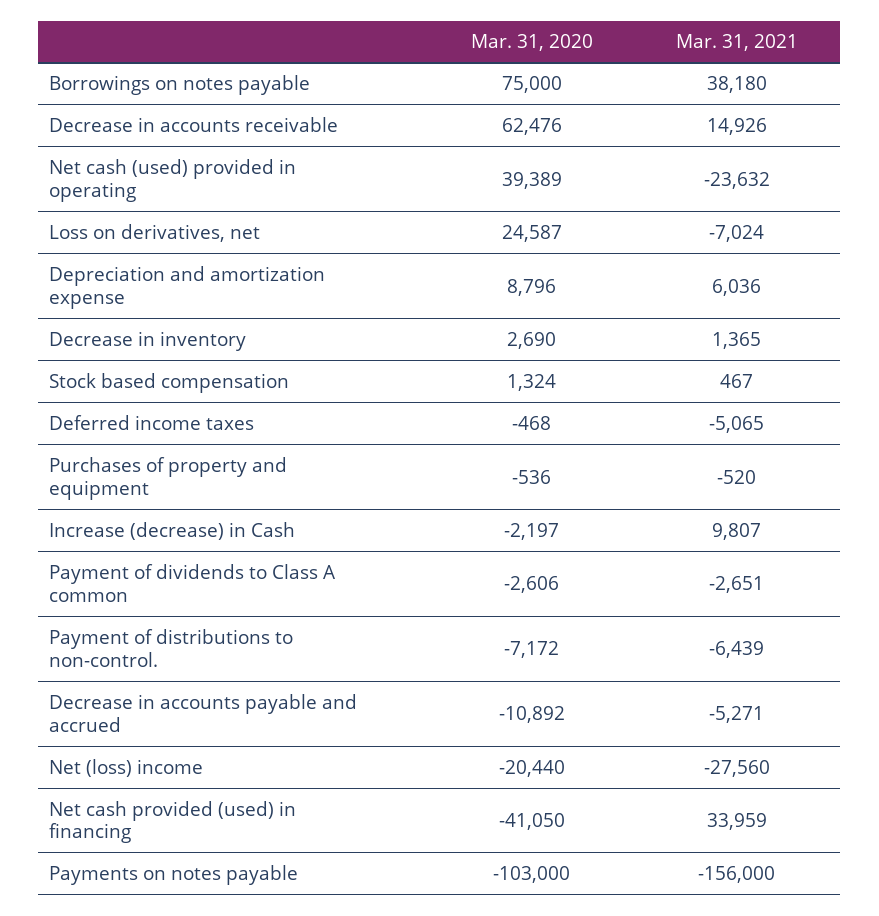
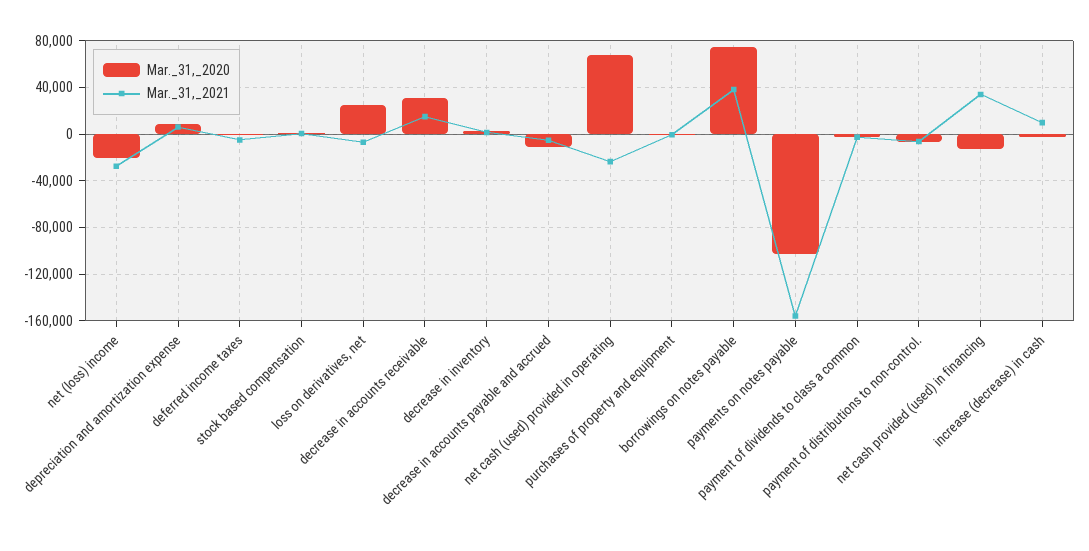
  {
    "Mar. 31, 2020": {
      "Borrowings on notes payable": 75000,
-     "Decrease in accounts receivable": 62476,
+     "Decrease in accounts receivable": 30000,
-     "Net cash (used) provided in operating": 39389,
+     "Net cash (used) provided in operating": 70000,
      "Loss on derivatives, net": 24587,
      "Depreciation and amortization expense": 8796,
      "Decrease in inventory": 2690,
      "Stock based compensation": 1324,
      "Deferred income taxes": -468,
      "Purchases of property and equipment": -536,
      "Increase (decrease) in Cash": -2197,
      "Payment of dividends to Class A common": -2606,
      "Payment of distributions to non-control.": -7172,
      "Decrease in accounts payable and accrued": -10892,
      "Net (loss) income": -20440,
-     "Net cash provided (used) in financing": -41050,
+     "Net cash provided (used) in financing": -10000,
      "Payments on notes payable": -103000
    },
    "Mar. 31, 2021": {
      "Borrowings on notes payable": 38180,
      "Decrease in accounts receivable": 14926,
      "Net cash (used) provided in operating": -23632,
      "Loss on derivatives, net": -7024,
      "Depreciation and amortization expense": 6036,
      "Decrease in inventory": 1365,
      "Stock based compensation": 467,
      "Deferred income taxes": -5065,
      "Purchases of property and equipment": -520,
      "Increase (decrease) in Cash": 9807,
      "Payment of dividends to Class A common": -2651,
      "Payment of distributions to non-control.": -6439,
      "Decrease in accounts payable and accrued": -5271,
      "Net (loss) income": -27560,
      "Net cash provided (used) in financing": 33959,
      "Payments on notes payable": -156000
    }
  }

